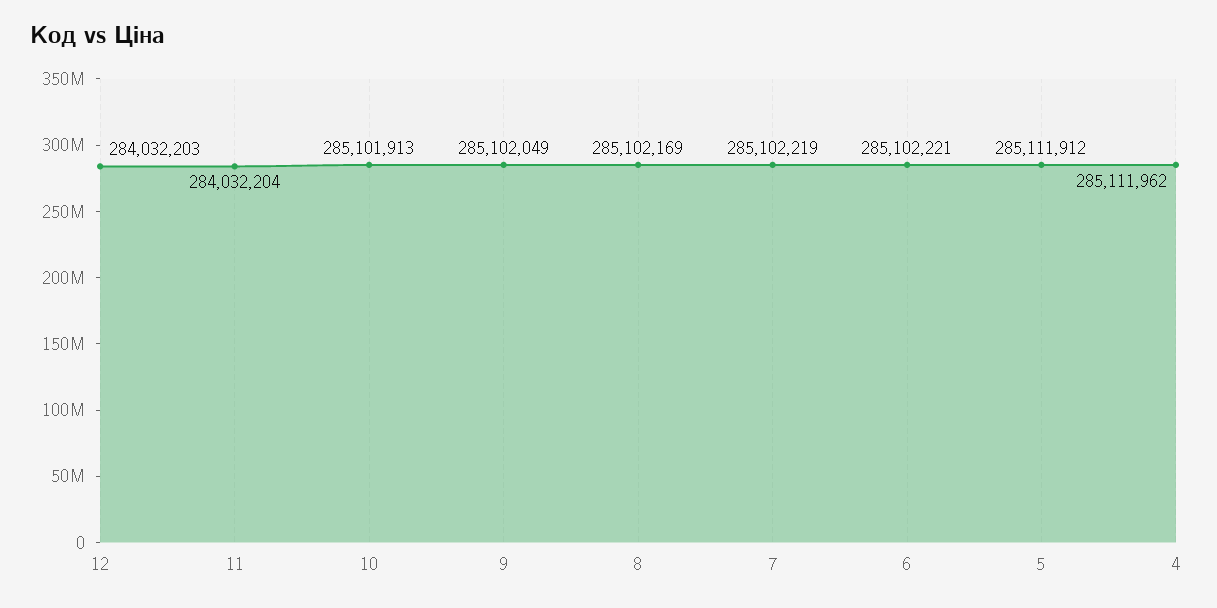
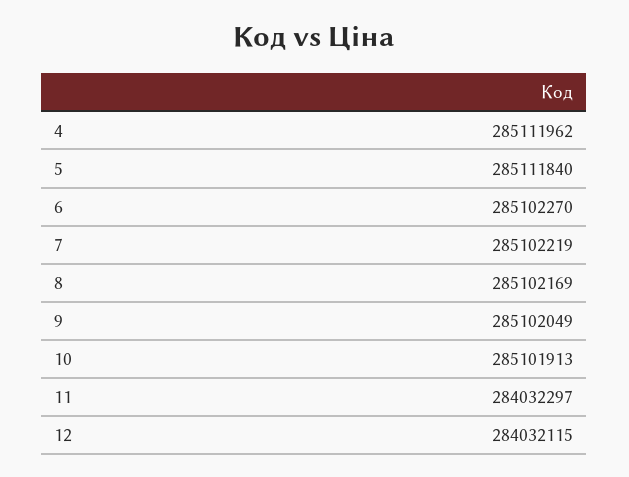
  {
-   "12": 284032203,
+   "12": 284032115,
-   "11": 284032204,
+   "11": 284032297,
    "10": 285101913,
    "9": 285102049,
    "8": 285102169,
    "7": 285102219,
-   "6": 285102221,
+   "6": 285102270,
-   "5": 285111912,
+   "5": 285111840,
    "4": 285111962
  }

